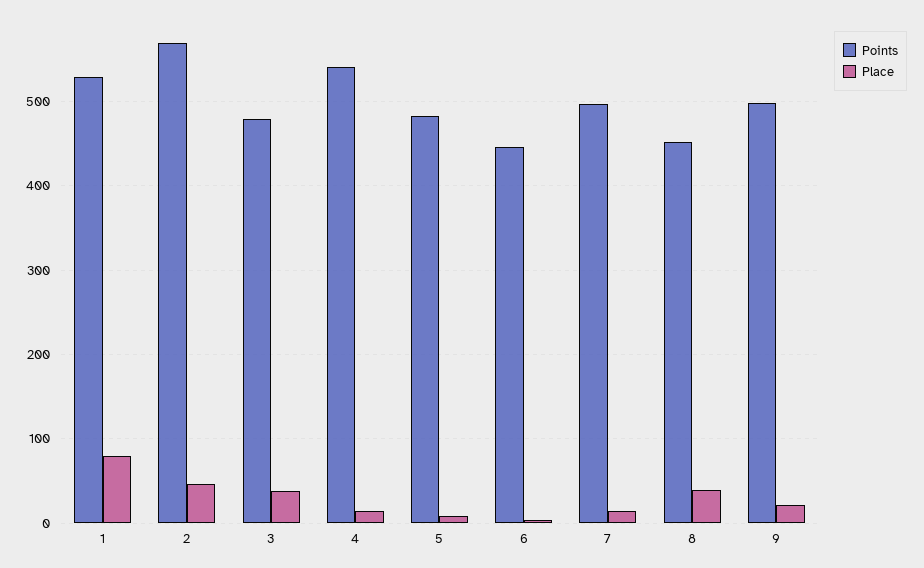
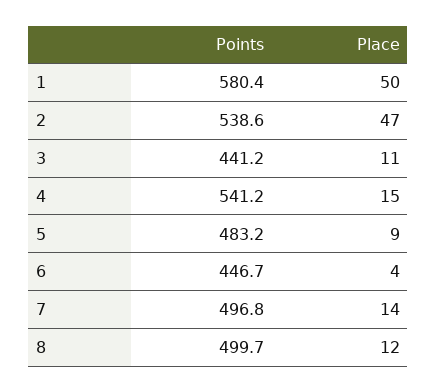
  {
    "Points": {
-     "1": 530,
+     "1": 580.4,
-     "2": 570,
+     "2": 538.6,
-     "3": 480,
+     "3": 441.2,
      "4": 541.2,
      "5": 483.2,
      "6": 446.7,
      "7": 496.8,
-     "8": 450,
+     "8": 499.7
-     "9": 500
    },
    "Place": {
-     "1": 80,
+     "1": 50,
      "2": 47,
-     "3": 40,
+     "3": 11,
      "4": 15,
      "5": 9,
      "6": 4,
      "7": 14,
-     "8": 40,
+     "8": 12
-     "9": 20
    }
  }

